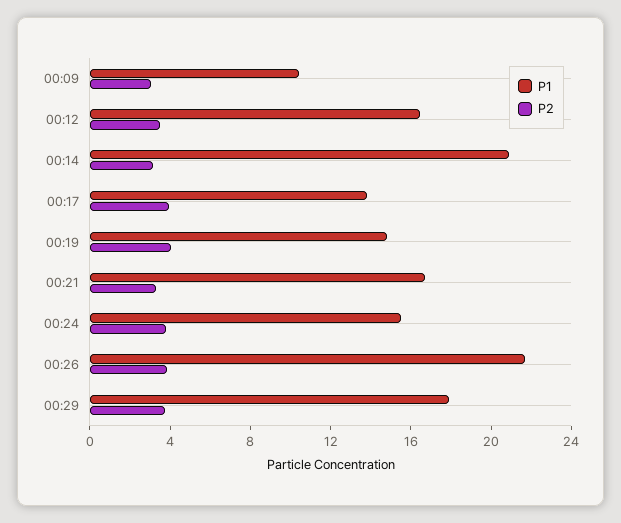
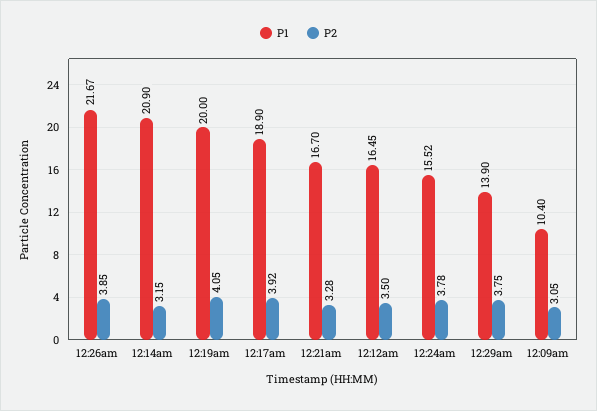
  {
    "P1": {
      "00:09": 10.4,
      "00:12": 16.45,
      "00:14": 20.9,
-     "00:17": 14,
+     "00:17": 18.9,
-     "00:19": 15,
+     "00:19": 20,
      "00:21": 16.7,
      "00:24": 15.52,
      "00:26": 21.67,
-     "00:29": 18
+     "00:29": 13.9
    },
    "P2": {
      "00:09": 3.05,
      "00:12": 3.5,
      "00:14": 3.15,
      "00:17": 3.92,
      "00:19": 4.05,
      "00:21": 3.28,
      "00:24": 3.78,
      "00:26": 3.85,
      "00:29": 3.75
    }
  }

